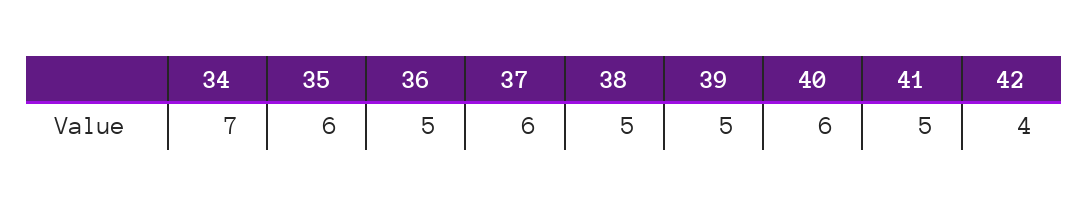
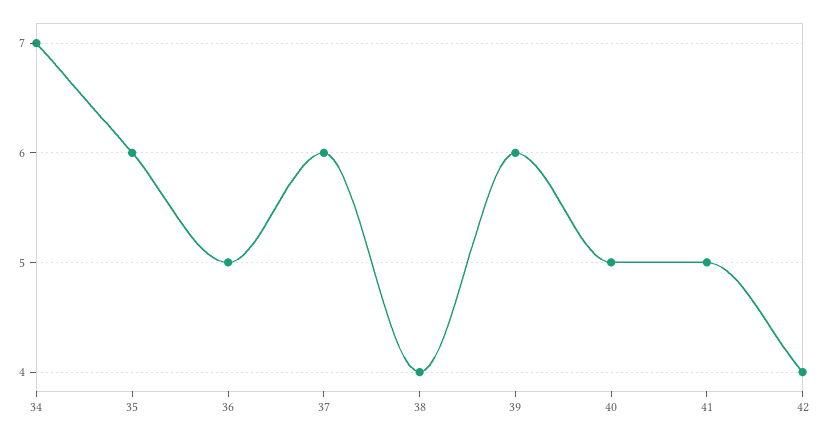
  {
    "34": 7,
    "35": 6,
    "36": 5,
    "37": 6,
-   "38": 5,
+   "38": 4,
-   "39": 5,
+   "39": 6,
-   "40": 6,
+   "40": 5,
    "41": 5,
    "42": 4
  }

